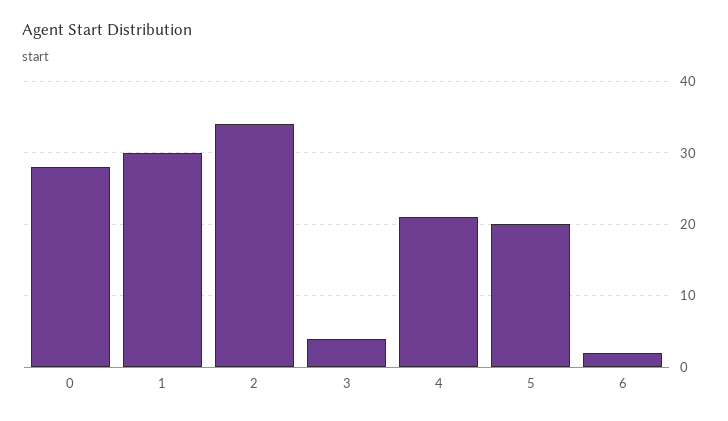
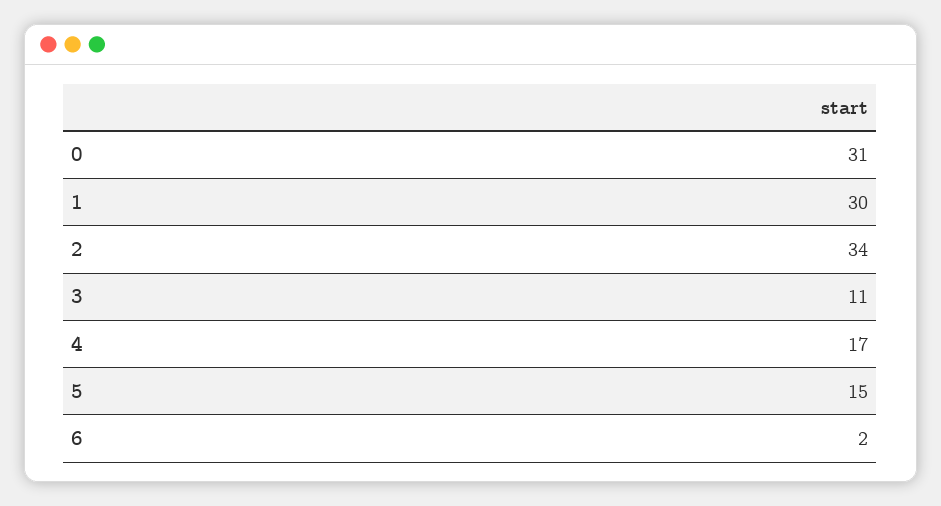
  {
-   "0": 28,
+   "0": 31,
    "1": 30,
    "2": 34,
-   "3": 4,
+   "3": 11,
-   "4": 21,
+   "4": 17,
-   "5": 20,
+   "5": 15,
    "6": 2
  }

